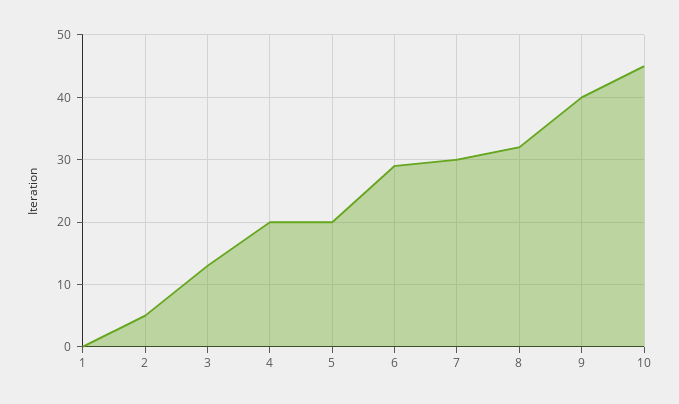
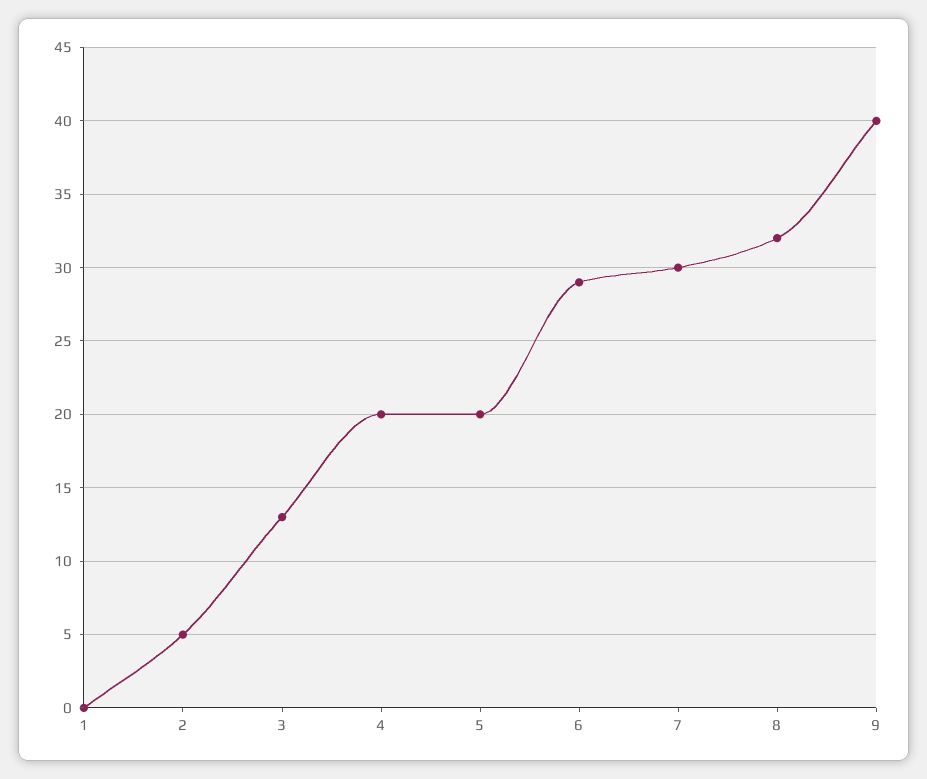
  {
    "1": 0,
    "2": 5,
    "3": 13,
    "4": 20,
    "5": 20,
    "6": 29,
    "7": 30,
    "8": 32,
-   "9": 40,
+   "9": 40
-   "10": 45
  }

